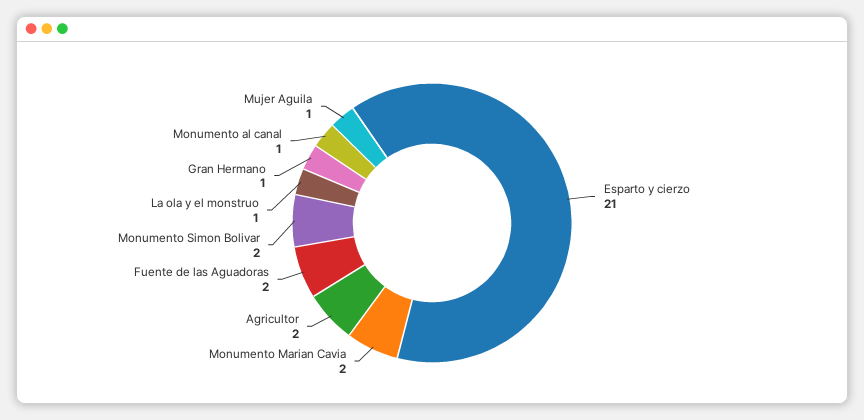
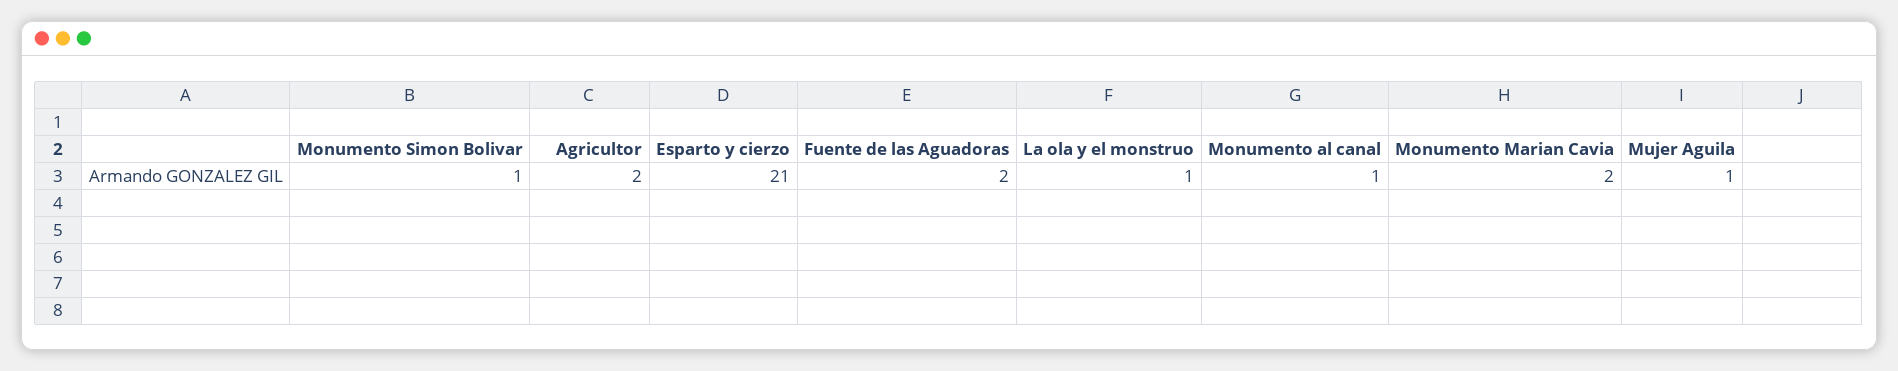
  {
    "Esparto y cierzo": 21,
    "Monumento Marian Cavia": 2,
    "Agricultor": 2,
    "Fuente de las Aguadoras": 2,
-   "Monumento Simon Bolivar": 2,
+   "Monumento Simon Bolivar": 1,
    "La ola y el monstruo": 1,
-   "Gran Hermano": 1,
    "Monumento al canal": 1,
    "Mujer Aguila": 1
  }

